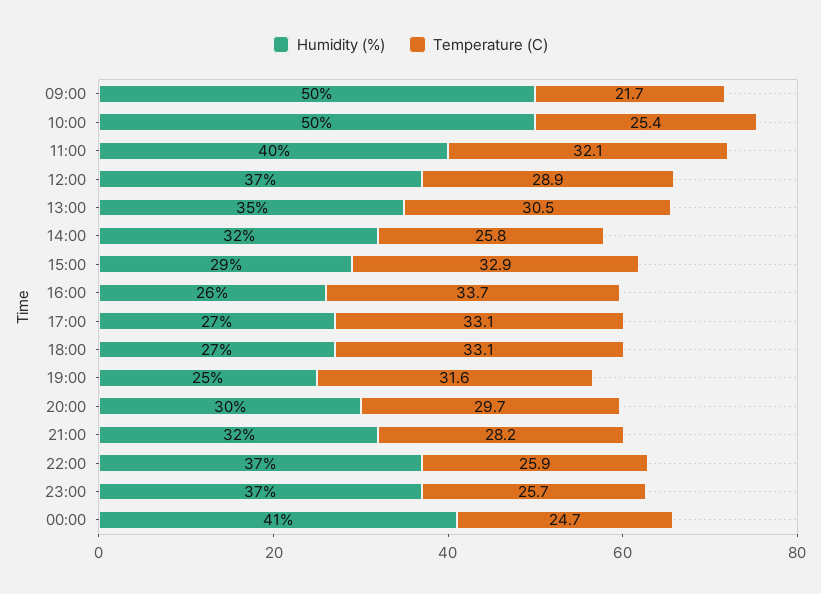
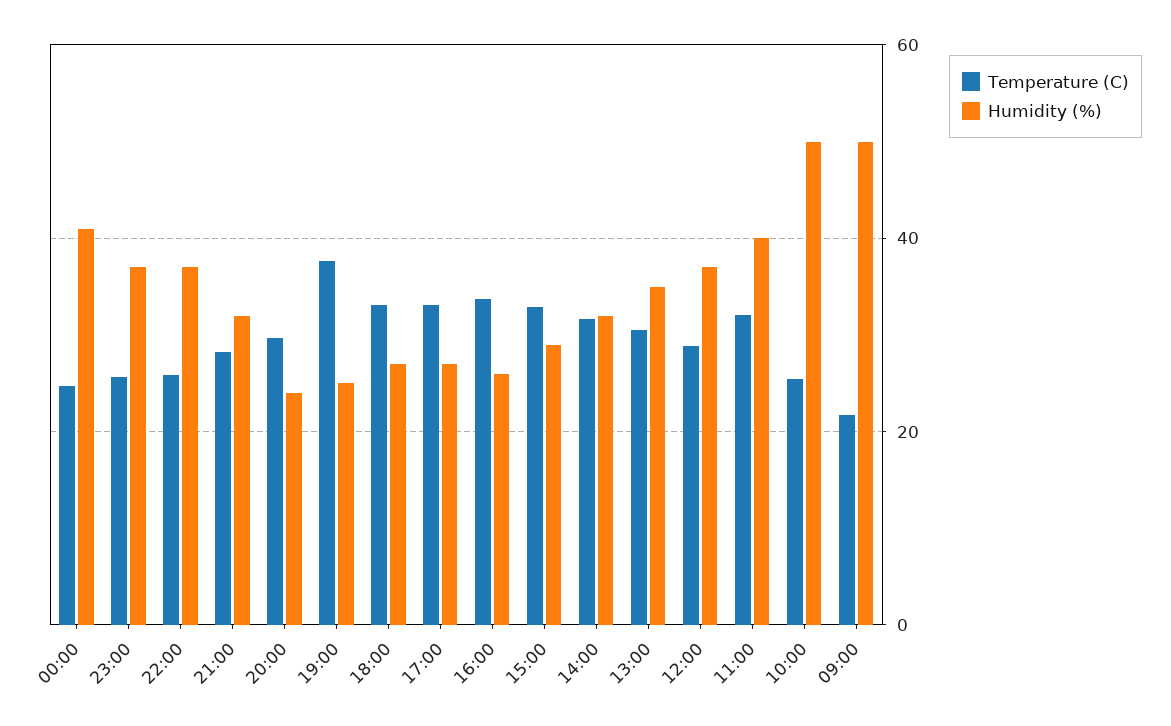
  {
    "Humidity (%)": {
      "09:00": 50,
      "10:00": 50,
      "11:00": 40,
      "12:00": 37,
      "13:00": 35,
      "14:00": 32,
      "15:00": 29,
      "16:00": 26,
      "17:00": 27,
      "18:00": 27,
      "19:00": 25,
-     "20:00": 30,
+     "20:00": 24,
      "21:00": 32,
      "22:00": 37,
      "23:00": 37,
      "00:00": 41
    },
    "Temperature (C)": {
      "09:00": 21.7,
      "10:00": 25.4,
      "11:00": 32.1,
      "12:00": 28.9,
      "13:00": 30.5,
-     "14:00": 25.8,
+     "14:00": 32,
      "15:00": 32.9,
      "16:00": 33.7,
      "17:00": 33.1,
      "18:00": 33.1,
-     "19:00": 31.6,
+     "19:00": 38,
      "20:00": 29.7,
      "21:00": 28.2,
      "22:00": 25.9,
      "23:00": 25.7,
      "00:00": 24.7
    }
  }

